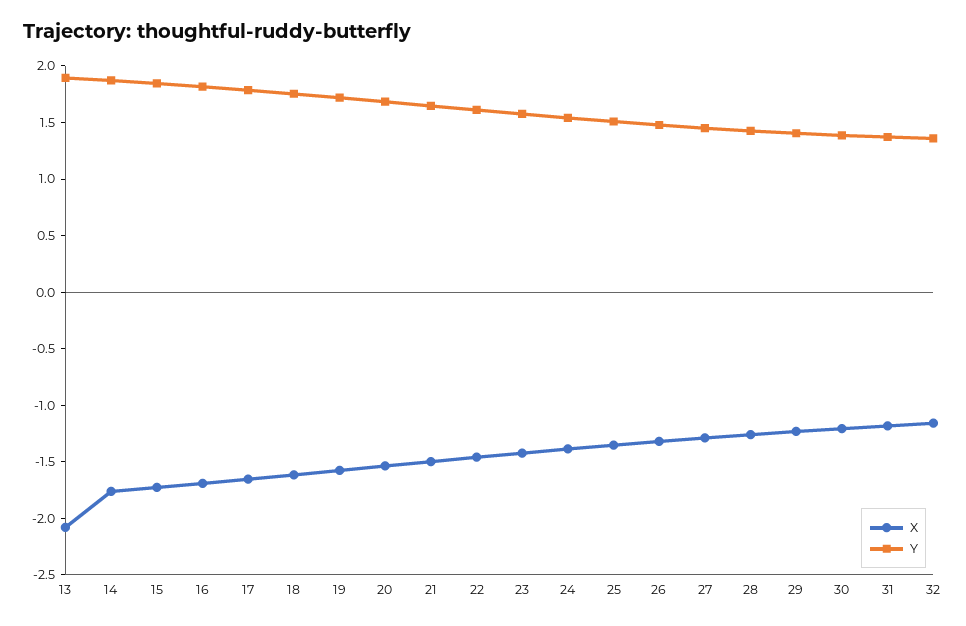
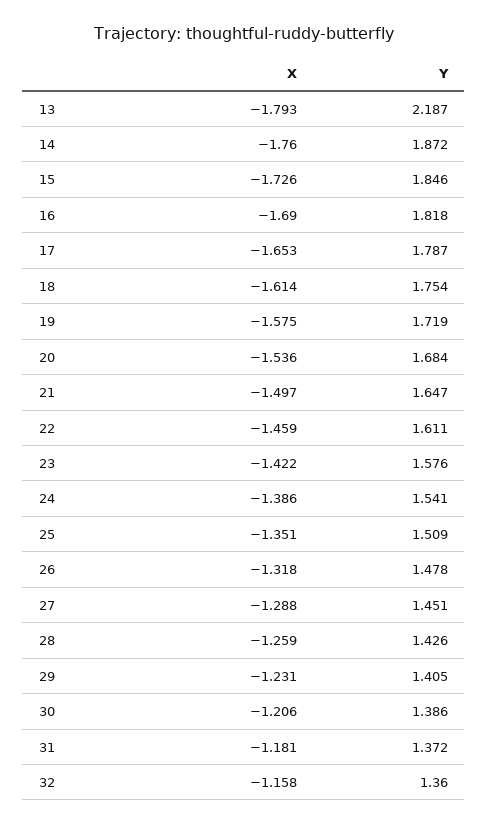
  {
    "X": {
-     "13": -2.1,
+     "13": -1.793,
      "14": -1.76,
      "15": -1.726,
      "16": -1.69,
      "17": -1.653,
      "18": -1.614,
      "19": -1.575,
      "20": -1.536,
      "21": -1.497,
      "22": -1.459,
      "23": -1.422,
      "24": -1.386,
      "25": -1.351,
      "26": -1.318,
      "27": -1.288,
      "28": -1.259,
      "29": -1.231,
      "30": -1.206,
      "31": -1.181,
      "32": -1.158
    },
    "Y": {
-     "13": 1.9,
+     "13": 2.187,
      "14": 1.872,
      "15": 1.846,
      "16": 1.818,
      "17": 1.787,
      "18": 1.754,
      "19": 1.719,
      "20": 1.684,
      "21": 1.647,
      "22": 1.611,
      "23": 1.576,
      "24": 1.541,
      "25": 1.509,
      "26": 1.478,
      "27": 1.451,
      "28": 1.426,
      "29": 1.405,
      "30": 1.386,
      "31": 1.372,
      "32": 1.36
    }
  }

